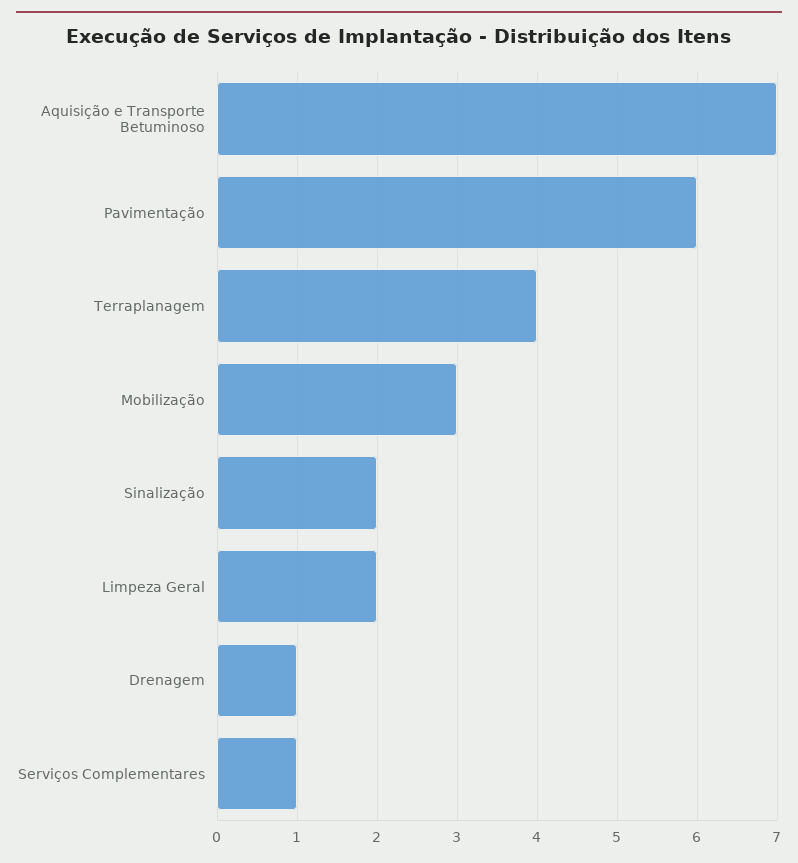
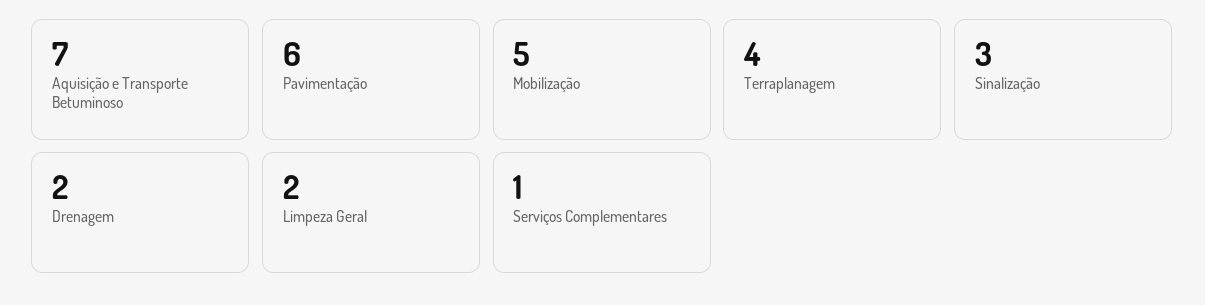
  {
    "Aquisição e Transporte Betuminoso": 7,
    "Pavimentação": 6,
    "Terraplanagem": 4,
-   "Mobilização": 3,
+   "Mobilização": 5,
-   "Sinalização": 2,
+   "Sinalização": 3,
    "Limpeza Geral": 2,
-   "Drenagem": 1,
+   "Drenagem": 2,
    "Serviços Complementares": 1
  }

